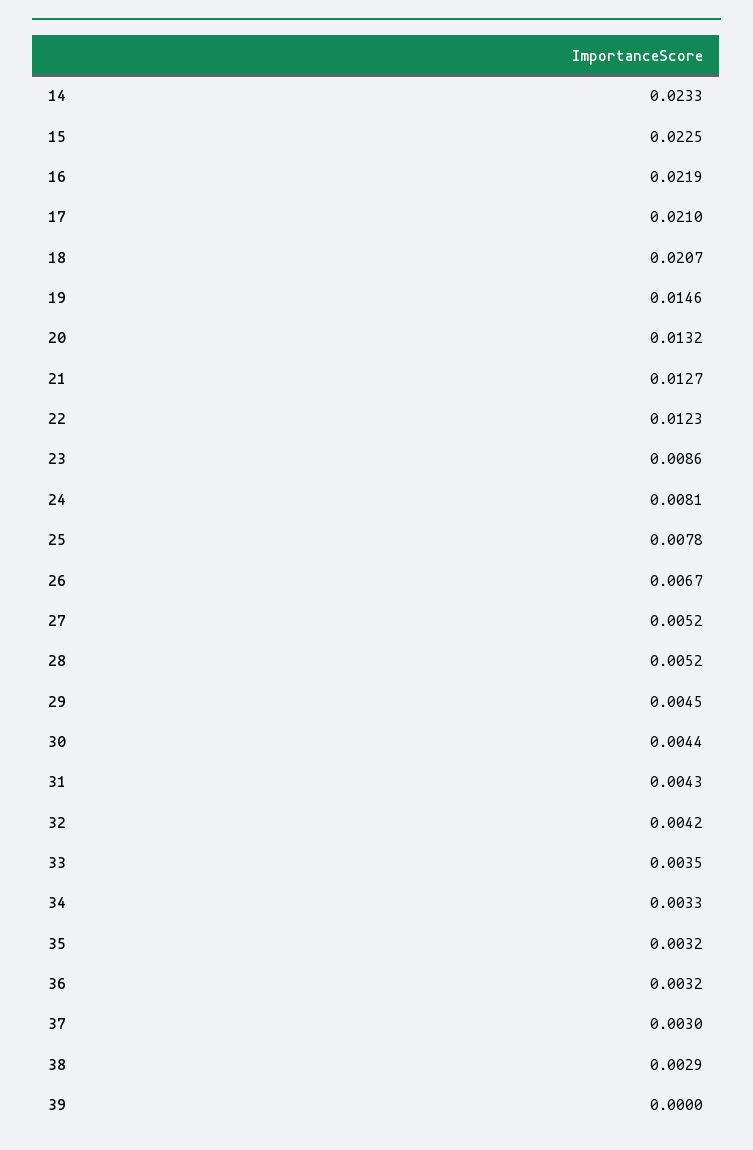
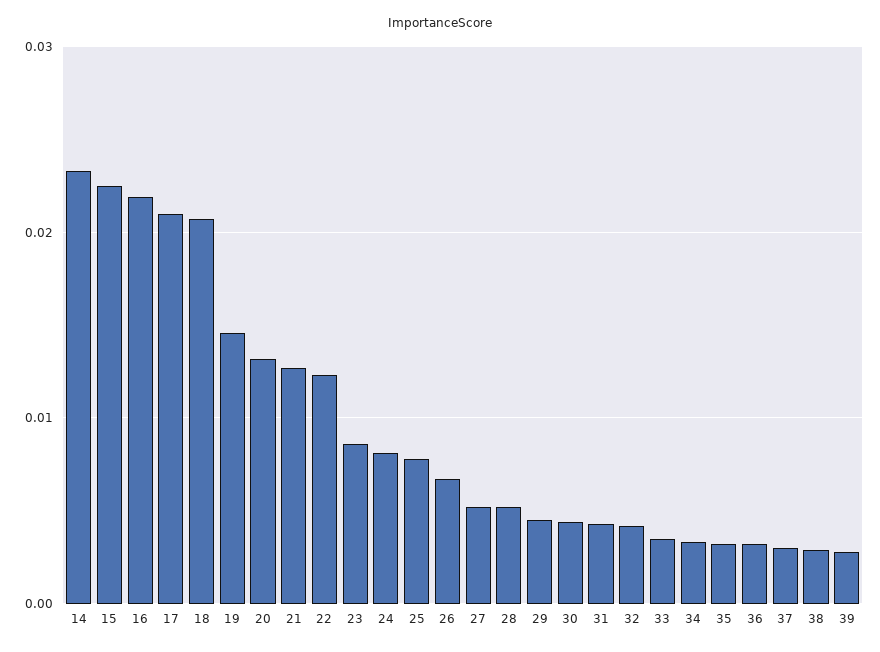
  {
    "14": 0.0233,
    "15": 0.0225,
    "16": 0.0219,
    "17": 0.021,
    "18": 0.0207,
    "19": 0.0146,
    "20": 0.0132,
    "21": 0.0127,
    "22": 0.0123,
    "23": 0.0086,
    "24": 0.0081,
    "25": 0.0078,
    "26": 0.0067,
    "27": 0.0052,
    "28": 0.0052,
    "29": 0.0045,
    "30": 0.0044,
    "31": 0.0043,
    "32": 0.0042,
    "33": 0.0035,
    "34": 0.0033,
    "35": 0.0032,
    "36": 0.0032,
    "37": 0.003,
    "38": 0.0029,
-   "39": 0
+   "39": 0.003
  }

